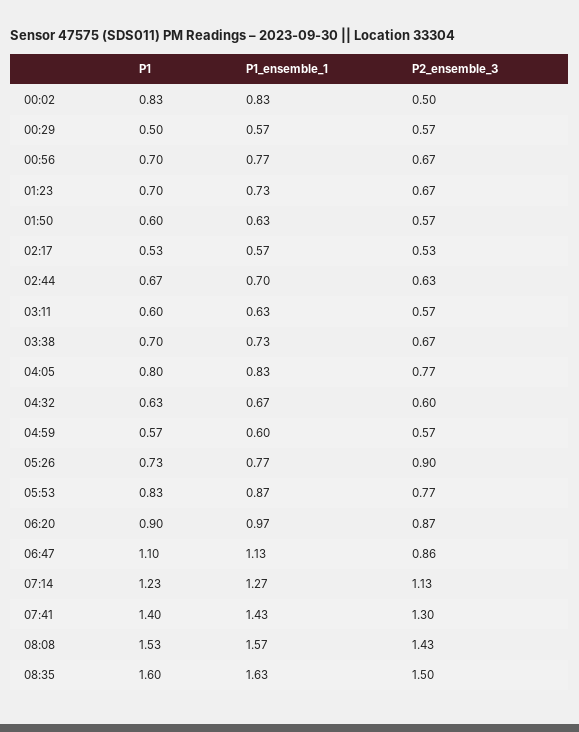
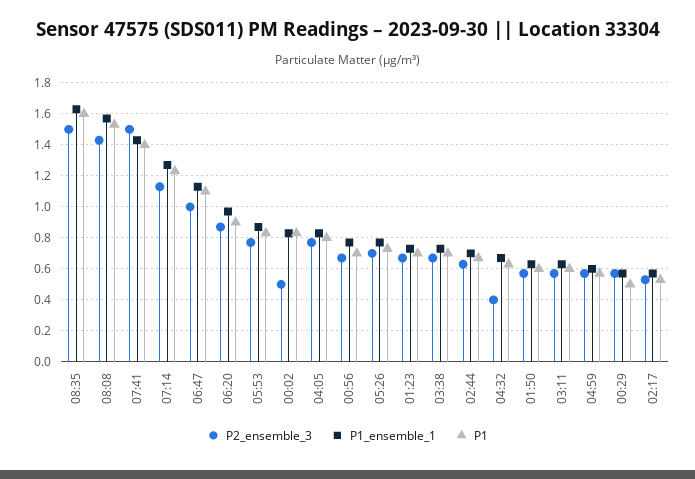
  {
    "P1": {
      "00:02": 0.83,
      "00:29": 0.5,
      "00:56": 0.7,
      "01:23": 0.7,
      "01:50": 0.6,
      "02:17": 0.53,
      "02:44": 0.67,
      "03:11": 0.6,
      "03:38": 0.7,
      "04:05": 0.8,
      "04:32": 0.63,
      "04:59": 0.57,
      "05:26": 0.73,
      "05:53": 0.83,
      "06:20": 0.9,
      "06:47": 1.1,
      "07:14": 1.23,
      "07:41": 1.4,
      "08:08": 1.53,
      "08:35": 1.6
    },
    "P1_ensemble_1": {
      "00:02": 0.83,
      "00:29": 0.57,
      "00:56": 0.77,
      "01:23": 0.73,
      "01:50": 0.63,
      "02:17": 0.57,
      "02:44": 0.7,
      "03:11": 0.63,
      "03:38": 0.73,
      "04:05": 0.83,
      "04:32": 0.67,
      "04:59": 0.6,
      "05:26": 0.77,
      "05:53": 0.87,
      "06:20": 0.97,
      "06:47": 1.13,
      "07:14": 1.27,
      "07:41": 1.43,
      "08:08": 1.57,
      "08:35": 1.63
    },
    "P2_ensemble_3": {
      "00:02": 0.5,
      "00:29": 0.57,
      "00:56": 0.67,
      "01:23": 0.67,
      "01:50": 0.57,
      "02:17": 0.53,
      "02:44": 0.63,
      "03:11": 0.57,
      "03:38": 0.67,
      "04:05": 0.77,
-     "04:32": 0.6,
+     "04:32": 0.4,
      "04:59": 0.57,
-     "05:26": 0.9,
+     "05:26": 0.7,
      "05:53": 0.77,
      "06:20": 0.87,
-     "06:47": 0.86,
+     "06:47": 1,
      "07:14": 1.13,
-     "07:41": 1.3,
+     "07:41": 1.5,
      "08:08": 1.43,
      "08:35": 1.5
    }
  }

